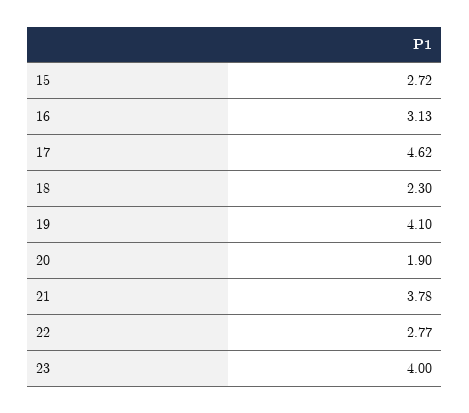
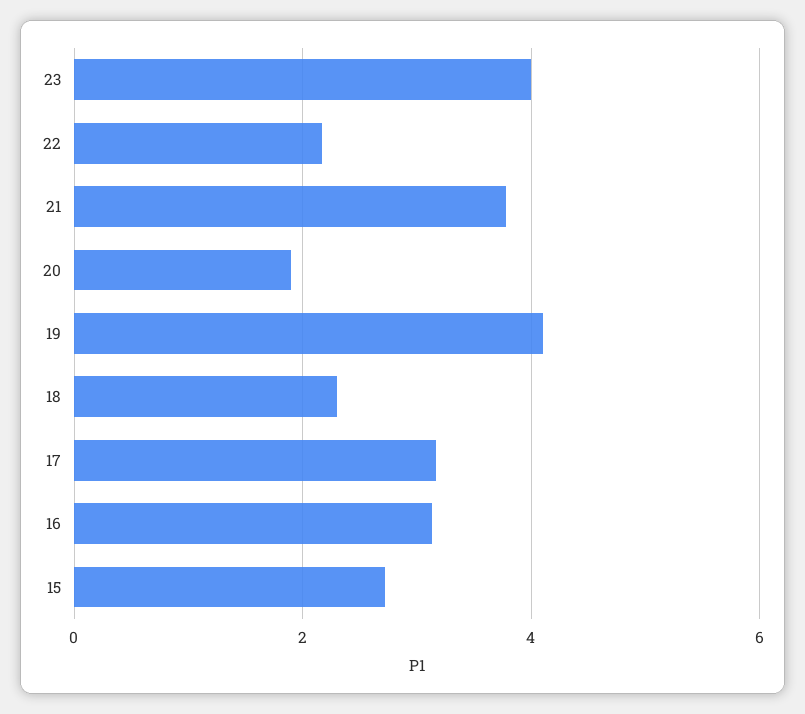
  {
    "15": 2.72,
    "16": 3.13,
-   "17": 4.62,
+   "17": 3.2,
    "18": 2.3,
    "19": 4.1,
    "20": 1.9,
    "21": 3.78,
-   "22": 2.77,
+   "22": 2.2,
    "23": 4
  }

